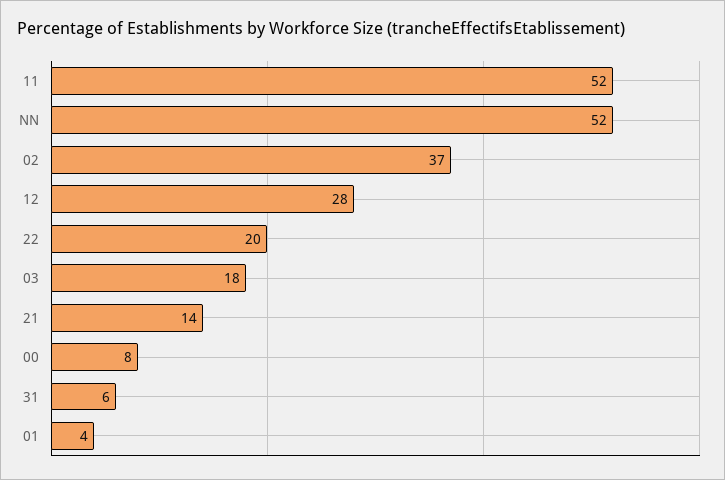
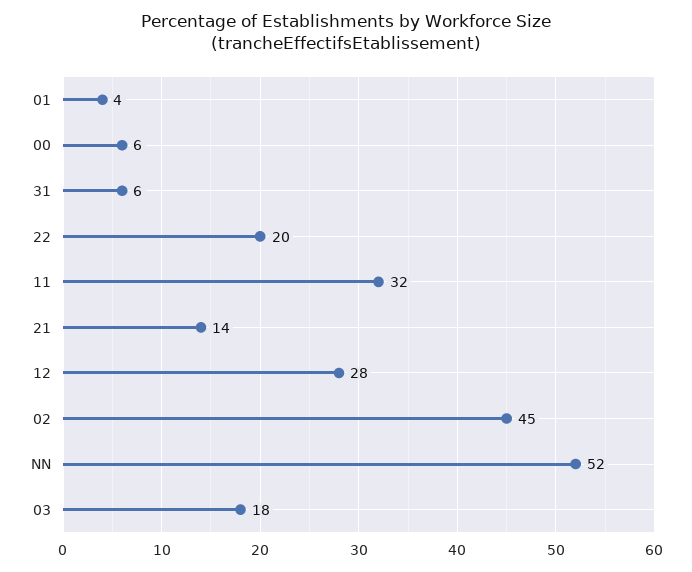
  {
-   "11": 52,
+   "11": 32,
    "NN": 52,
-   "02": 37,
+   "02": 45,
    "12": 28,
    "22": 20,
    "03": 18,
    "21": 14,
-   "00": 8,
+   "00": 6,
    "31": 6,
    "01": 4
  }

